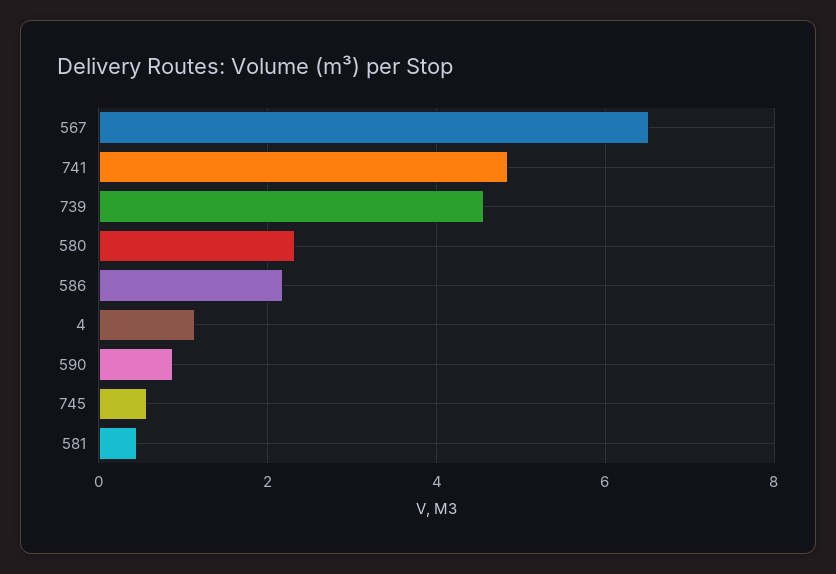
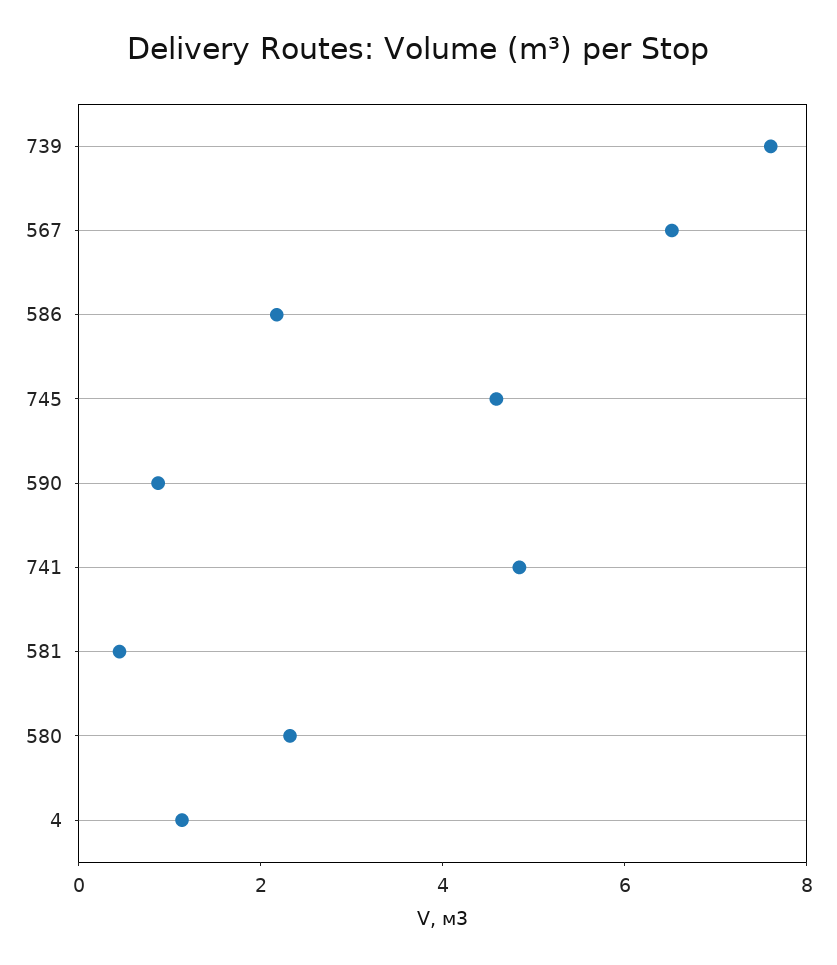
  {
    "567": 6.6,
    "741": 4.8,
-   "739": 4.6,
+   "739": 7.5,
    "580": 2.4,
    "586": 2.2,
    "4": 1.2,
    "590": 0.8,
-   "745": 0.6,
+   "745": 4.5,
    "581": 0.4
  }

